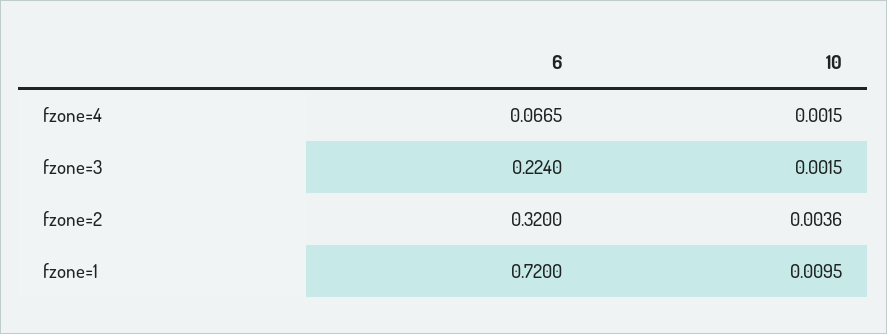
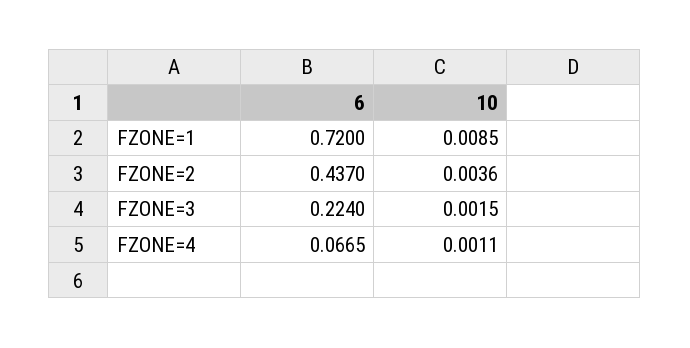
  {
    "6": {
      "fzone=4": 0.0665,
      "fzone=3": 0.224,
-     "fzone=2": 0.32,
+     "fzone=2": 0.437,
      "fzone=1": 0.72
    },
    "10": {
-     "fzone=4": 0.0015,
+     "fzone=4": 0.0011,
      "fzone=3": 0.0015,
      "fzone=2": 0.0036,
-     "fzone=1": 0.0095
+     "fzone=1": 0.0085
    }
  }

